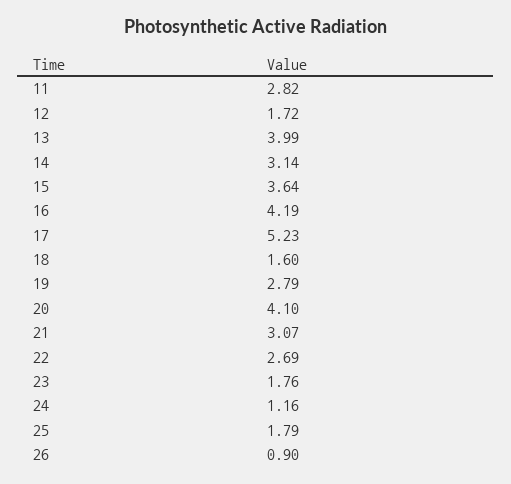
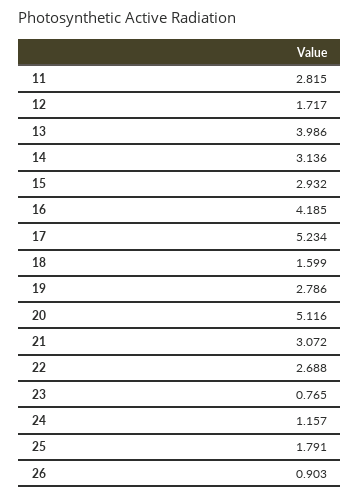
  {
    "11": 2.815,
    "12": 1.717,
    "13": 3.986,
    "14": 3.136,
-   "15": 3.64,
+   "15": 2.932,
    "16": 4.185,
    "17": 5.234,
    "18": 1.599,
    "19": 2.786,
-   "20": 4.1,
+   "20": 5.116,
    "21": 3.072,
    "22": 2.688,
-   "23": 1.76,
+   "23": 0.765,
    "24": 1.157,
    "25": 1.791,
    "26": 0.903
  }

